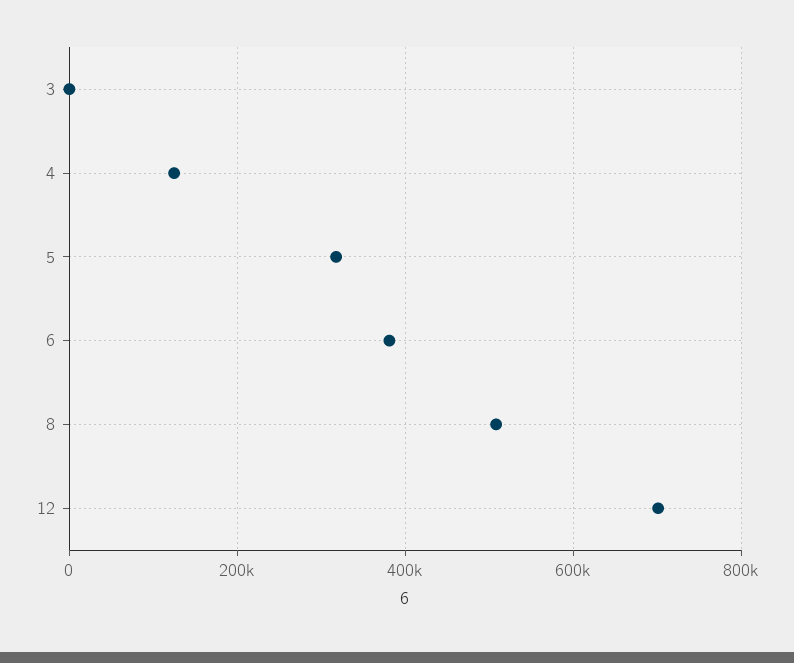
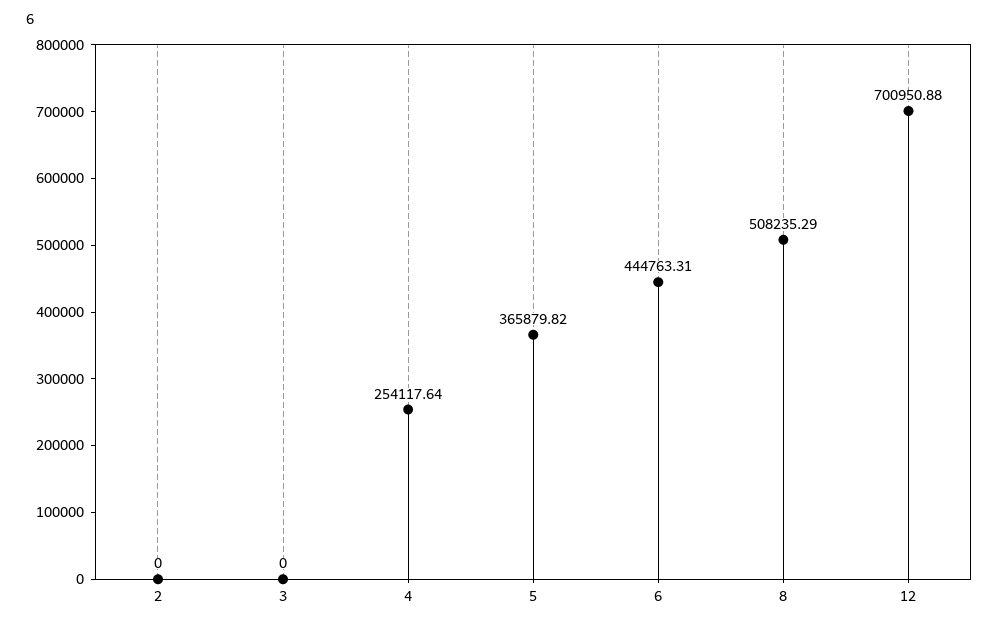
  {
    "3": 0,
-   "4": 120000,
+   "4": 254117.64,
-   "5": 320000,
+   "5": 365879.82,
-   "6": 380000,
+   "6": 444763.31,
    "8": 508235.29,
-   "12": 700950.88
+   "12": 700950.88,
+   "2": 0
  }

